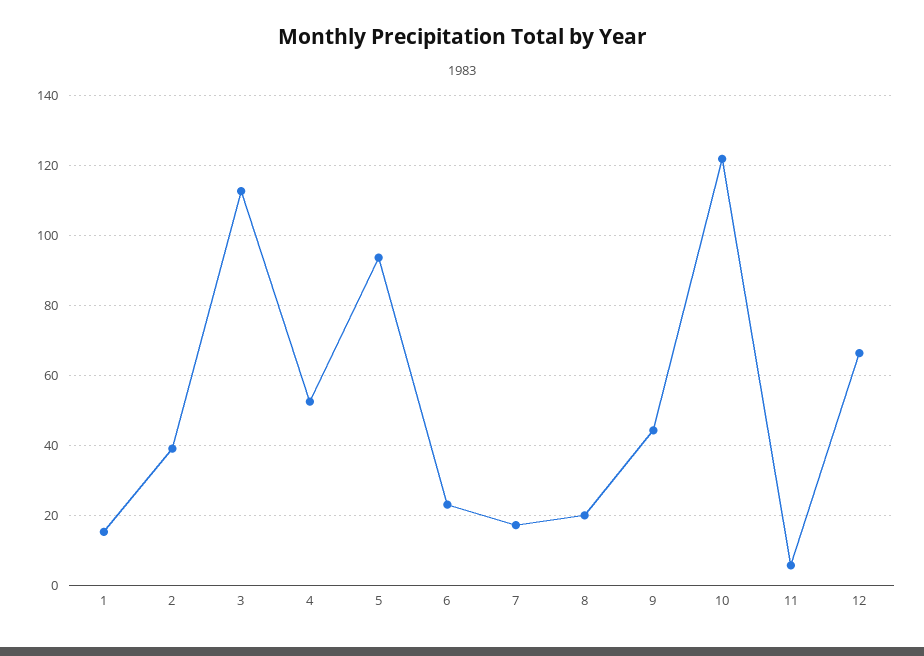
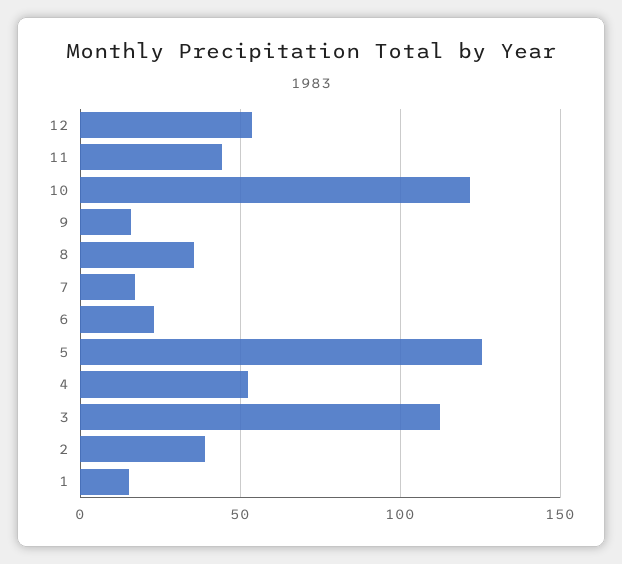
  {
    "1": 16,
    "2": 40,
    "3": 112,
    "4": 52,
-   "5": 94,
+   "5": 125,
    "6": 24,
    "7": 18,
-   "8": 20,
+   "8": 35,
-   "9": 44,
+   "9": 15,
    "10": 122,
-   "11": 6,
+   "11": 45,
-   "12": 66
+   "12": 55
  }

